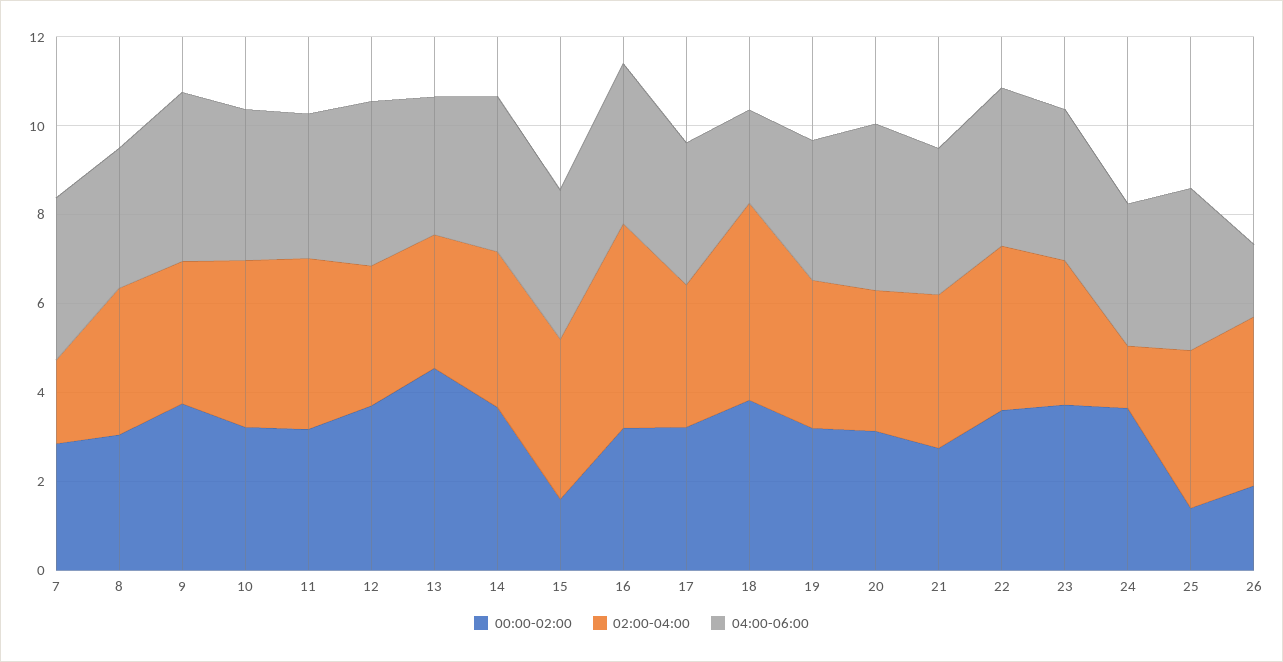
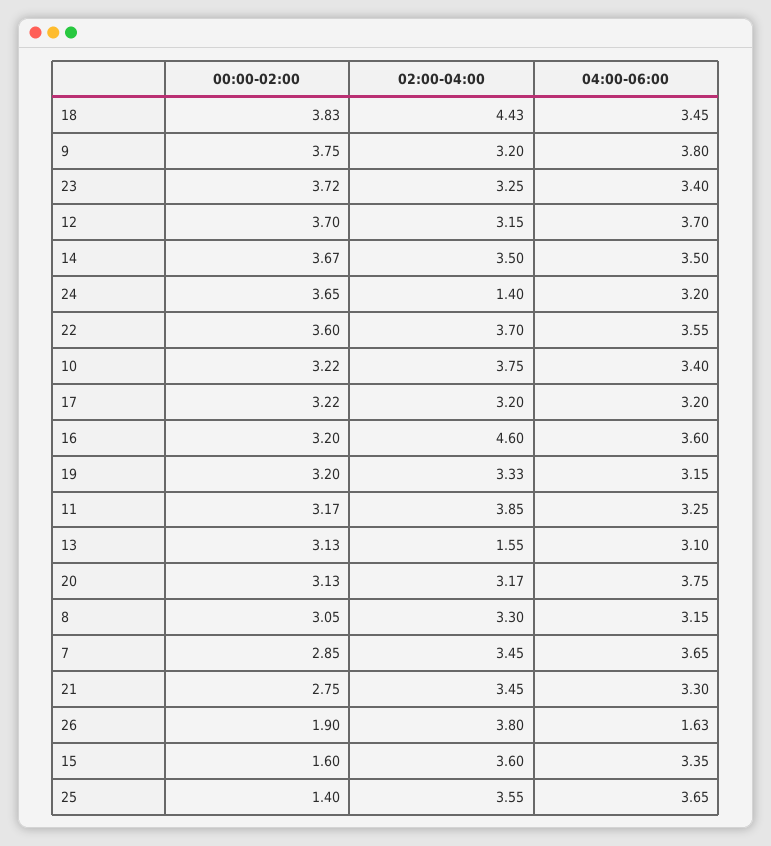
  {
    "00:00-02:00": {
      "7": 2.85,
      "8": 3.05,
      "9": 3.75,
      "10": 3.22,
      "11": 3.17,
      "12": 3.7,
-     "13": 4.5,
+     "13": 3.13,
      "14": 3.67,
      "15": 1.6,
      "16": 3.2,
      "17": 3.22,
      "18": 3.83,
      "19": 3.2,
      "20": 3.13,
      "21": 2.75,
      "22": 3.6,
      "23": 3.72,
      "24": 3.65,
      "25": 1.4,
      "26": 1.9
    },
    "02:00-04:00": {
-     "7": 2,
+     "7": 3.45,
      "8": 3.3,
      "9": 3.2,
      "10": 3.75,
      "11": 3.85,
      "12": 3.15,
-     "13": 3,
+     "13": 1.55,
      "14": 3.5,
      "15": 3.6,
      "16": 4.6,
      "17": 3.2,
      "18": 4.43,
      "19": 3.33,
      "20": 3.17,
      "21": 3.45,
      "22": 3.7,
      "23": 3.25,
      "24": 1.4,
      "25": 3.55,
      "26": 3.8
    },
    "04:00-06:00": {
      "7": 3.65,
      "8": 3.15,
      "9": 3.8,
      "10": 3.4,
      "11": 3.25,
      "12": 3.7,
      "13": 3.1,
      "14": 3.5,
      "15": 3.35,
      "16": 3.6,
      "17": 3.2,
-     "18": 2,
+     "18": 3.45,
      "19": 3.15,
      "20": 3.75,
      "21": 3.3,
      "22": 3.55,
      "23": 3.4,
      "24": 3.2,
      "25": 3.65,
      "26": 1.63
    }
  }

